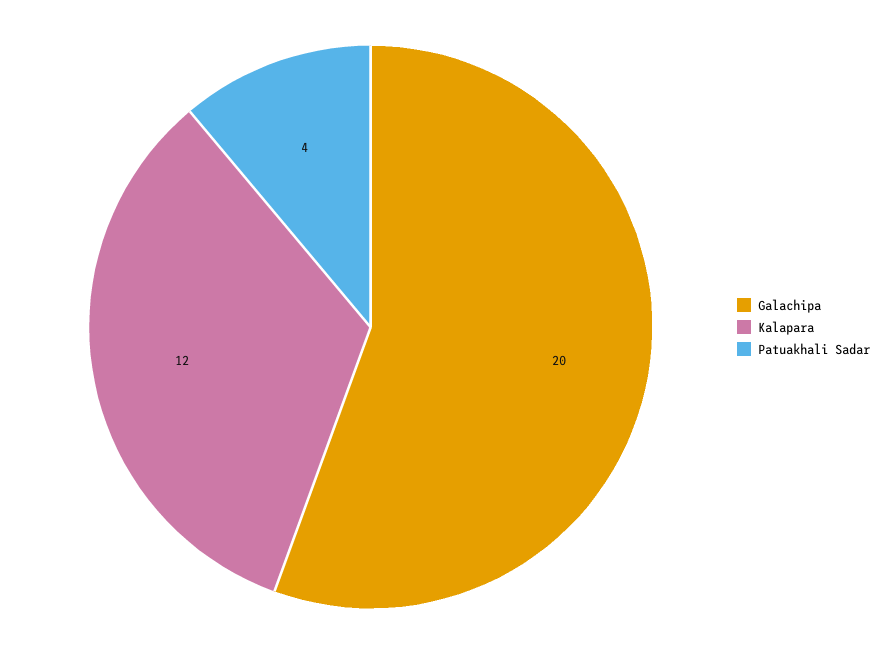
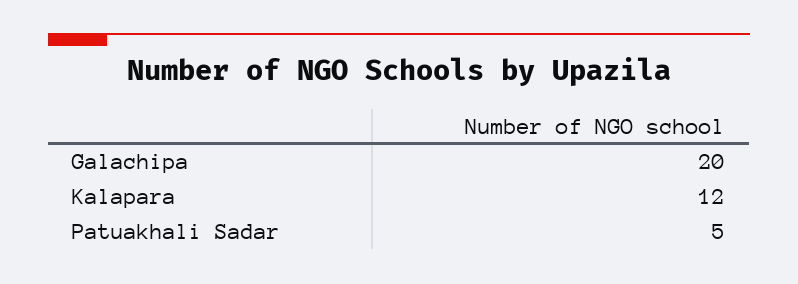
  {
    "Galachipa": 20,
    "Kalapara": 12,
-   "Patuakhali Sadar": 4
+   "Patuakhali Sadar": 5
  }

